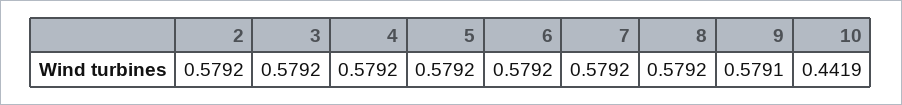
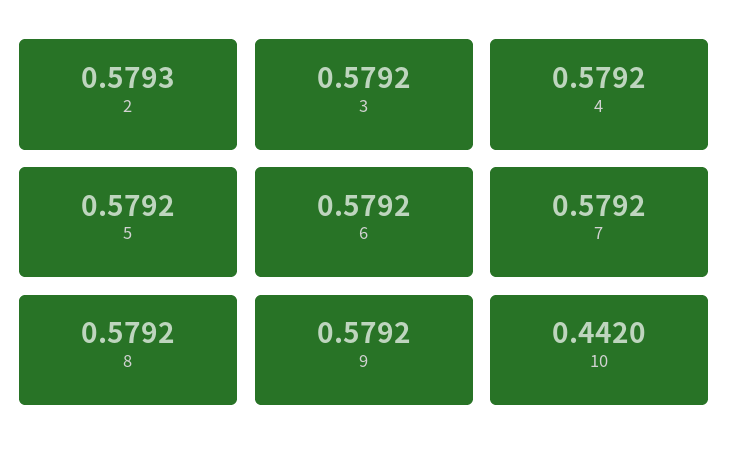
  {
-   "2": 0.5792,
+   "2": 0.5793,
    "3": 0.5792,
    "4": 0.5792,
    "5": 0.5792,
    "6": 0.5792,
    "7": 0.5792,
    "8": 0.5792,
-   "9": 0.5791,
+   "9": 0.5792,
-   "10": 0.4419
+   "10": 0.442
  }

